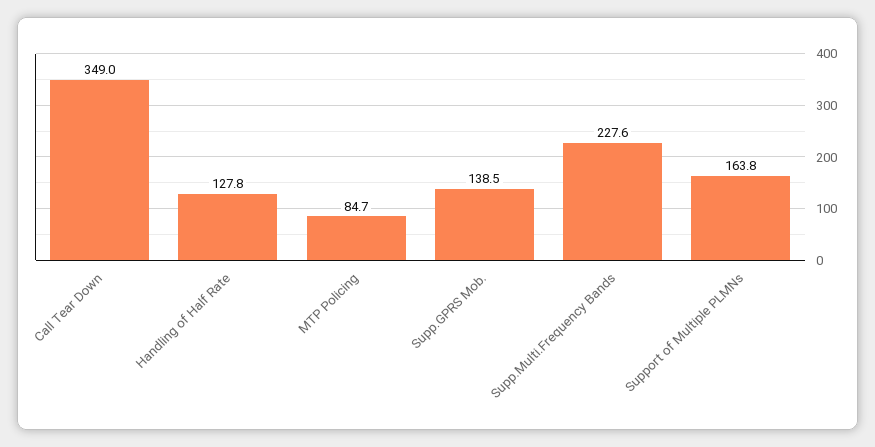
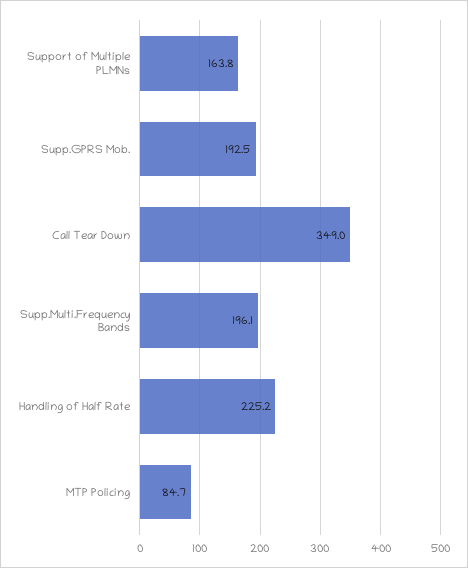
  {
    "Call Tear Down": 349,
-   "Handling of Half Rate": 127.8,
+   "Handling of Half Rate": 225.2,
    "MTP Policing": 84.7,
-   "Supp.GPRS Mob.": 138.5,
+   "Supp.GPRS Mob.": 192.5,
-   "Supp.Multi.Frequency Bands": 227.6,
+   "Supp.Multi.Frequency Bands": 196.1,
    "Support of Multiple PLMNs": 163.8
  }

